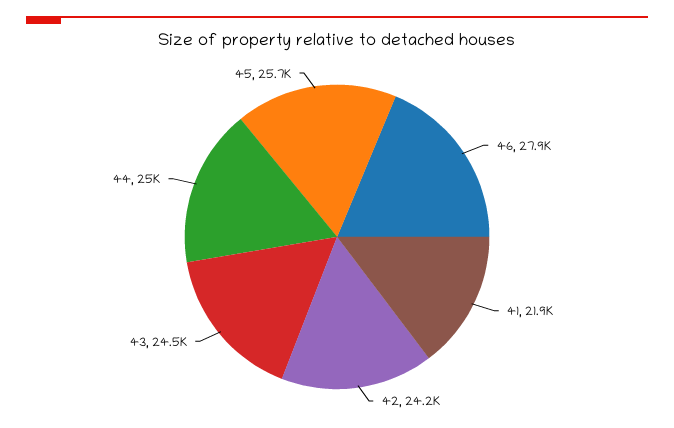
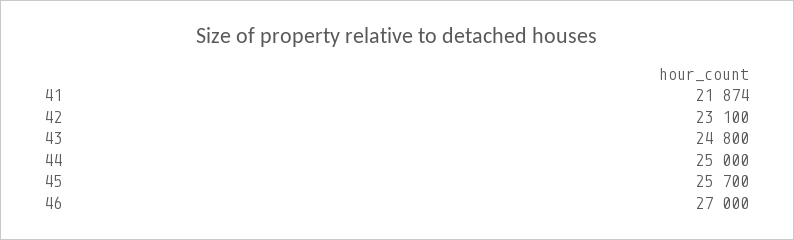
  {
-   "46": 27900,
+   "46": 27000,
    "41": 21874,
-   "42": 24200,
+   "42": 23100,
-   "43": 24500,
+   "43": 24800,
    "44": 25000,
    "45": 25700
  }

